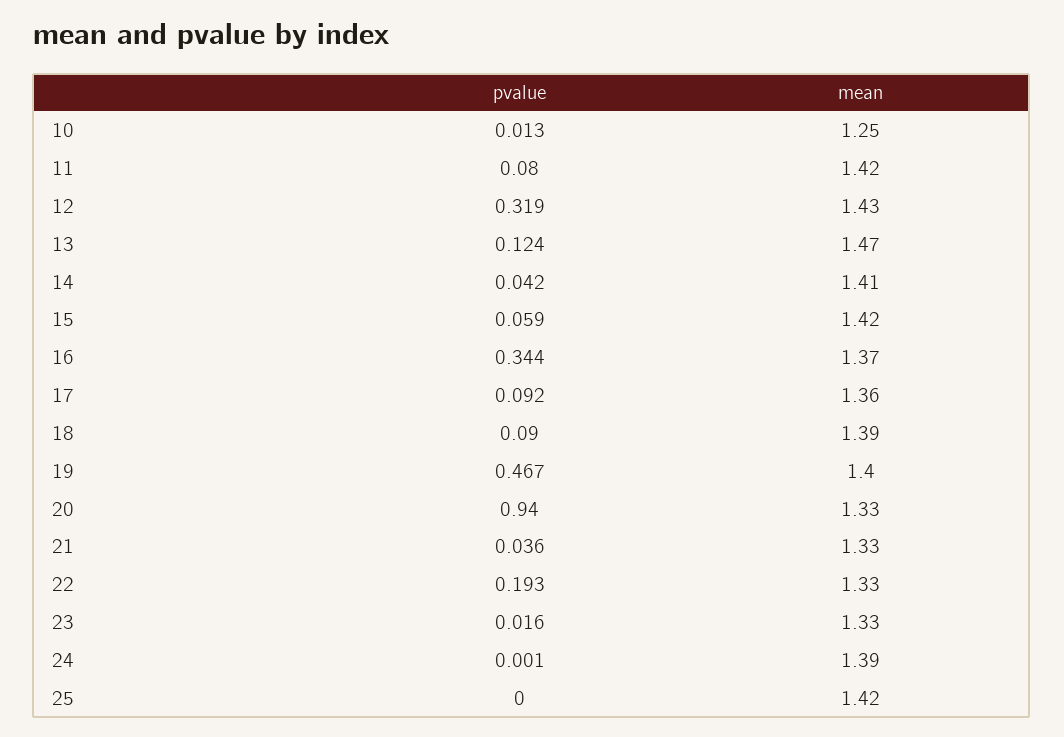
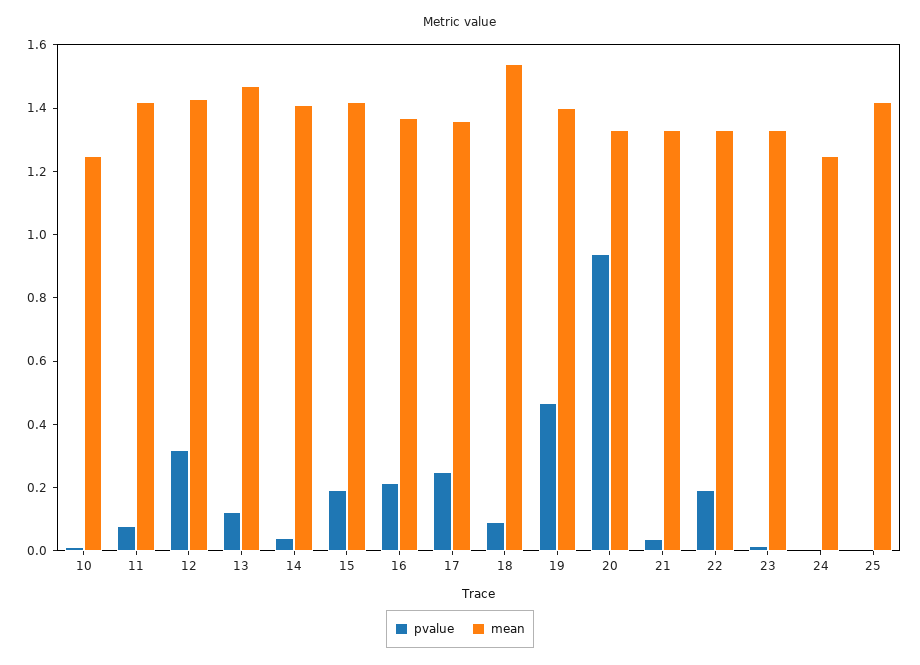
  {
    "pvalue": {
      "10": 0.013,
      "11": 0.08,
      "12": 0.319,
      "13": 0.124,
      "14": 0.042,
-     "15": 0.059,
+     "15": 0.2,
-     "16": 0.344,
+     "16": 0.2,
-     "17": 0.092,
+     "17": 0.25,
      "18": 0.09,
      "19": 0.467,
      "20": 0.94,
      "21": 0.036,
      "22": 0.193,
      "23": 0.016,
      "24": 0.001,
      "25": 0
    },
    "mean": {
      "10": 1.25,
      "11": 1.42,
      "12": 1.43,
      "13": 1.47,
      "14": 1.41,
      "15": 1.42,
      "16": 1.37,
      "17": 1.36,
-     "18": 1.39,
+     "18": 1.55,
      "19": 1.4,
      "20": 1.33,
      "21": 1.33,
      "22": 1.33,
      "23": 1.33,
-     "24": 1.39,
+     "24": 1.25,
      "25": 1.42
    }
  }

